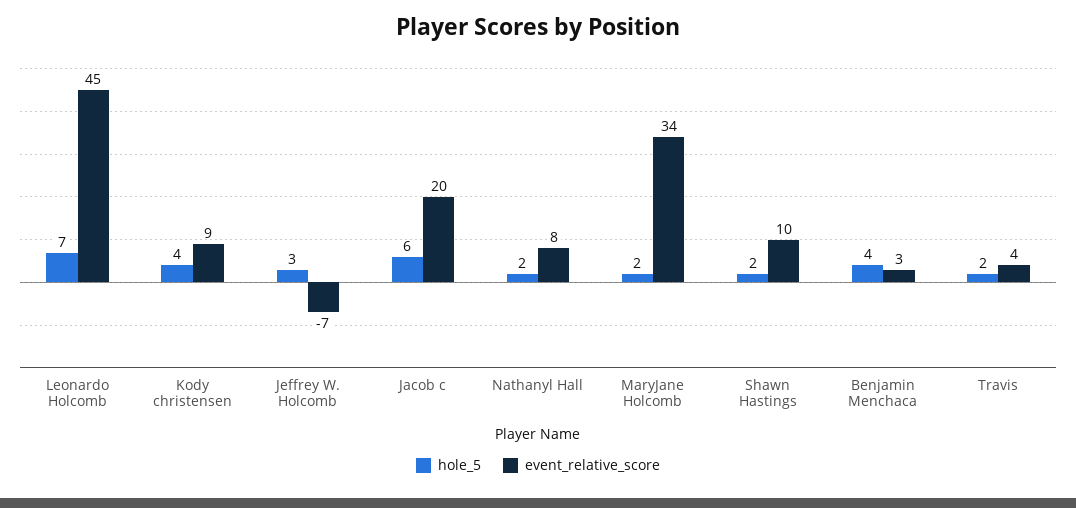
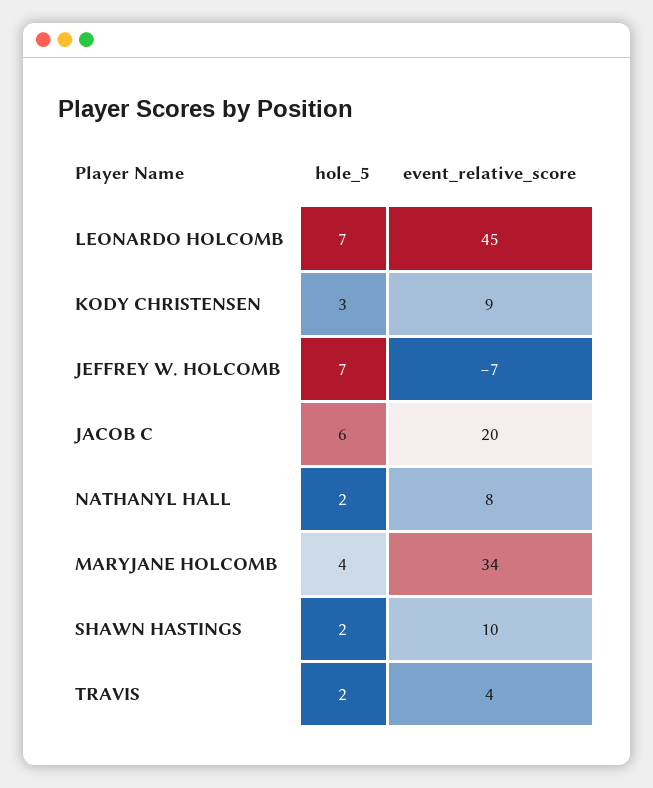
  {
    "hole_5": {
      "Leonardo Holcomb": 7,
-     "Kody christensen": 4,
+     "Kody christensen": 3,
-     "Jeffrey W. Holcomb": 3,
+     "Jeffrey W. Holcomb": 7,
      "Jacob c": 6,
      "Nathanyl Hall": 2,
-     "MaryJane Holcomb": 2,
+     "MaryJane Holcomb": 4,
      "Shawn Hastings": 2,
-     "Benjamin Menchaca": 4,
      "Travis": 2
    },
    "event_relative_score": {
      "Leonardo Holcomb": 45,
      "Kody christensen": 9,
      "Jeffrey W. Holcomb": -7,
      "Jacob c": 20,
      "Nathanyl Hall": 8,
      "MaryJane Holcomb": 34,
      "Shawn Hastings": 10,
-     "Benjamin Menchaca": 3,
      "Travis": 4
    }
  }

